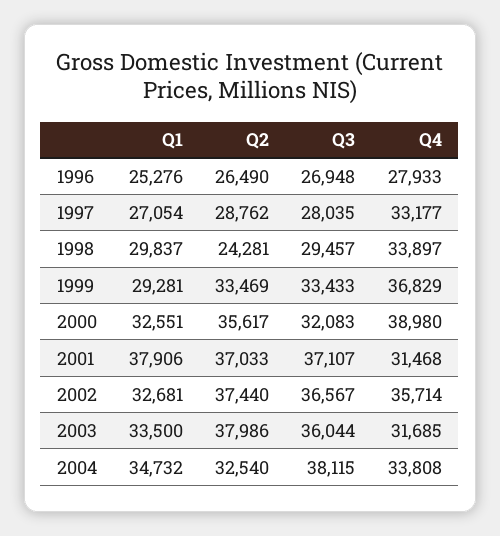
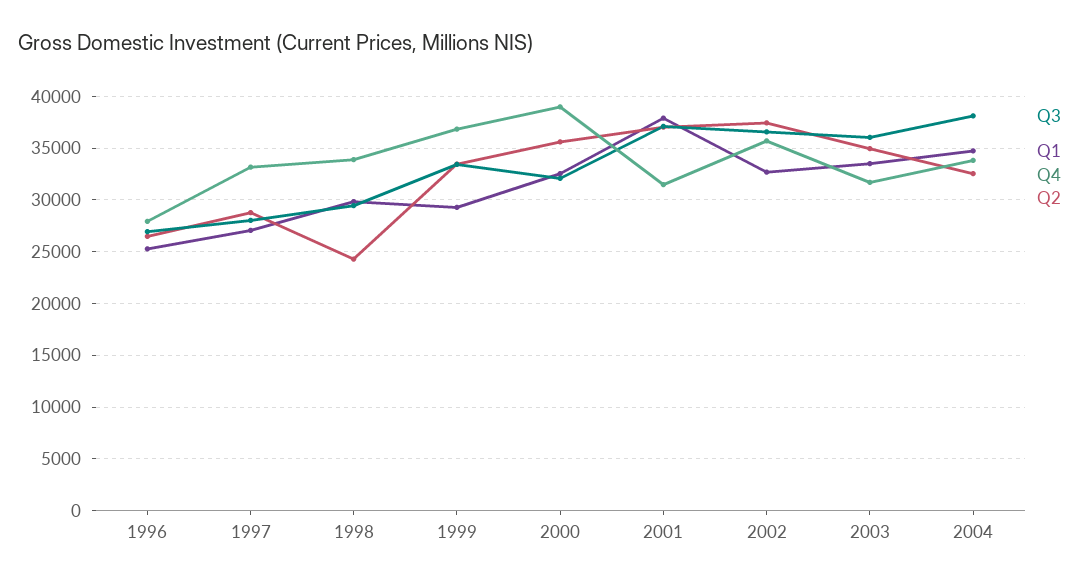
  {
    "Q1": {
      "1996": 25276,
      "1997": 27054,
      "1998": 29837,
      "1999": 29281,
      "2000": 32551,
      "2001": 37906,
      "2002": 32681,
      "2003": 33500,
      "2004": 34732
    },
    "Q2": {
      "1996": 26490,
      "1997": 28762,
      "1998": 24281,
      "1999": 33469,
      "2000": 35617,
      "2001": 37033,
      "2002": 37440,
-     "2003": 37986,
+     "2003": 35000,
      "2004": 32540
    },
    "Q3": {
      "1996": 26948,
      "1997": 28035,
      "1998": 29457,
      "1999": 33433,
      "2000": 32083,
      "2001": 37107,
      "2002": 36567,
      "2003": 36044,
      "2004": 38115
    },
    "Q4": {
      "1996": 27933,
      "1997": 33177,
      "1998": 33897,
      "1999": 36829,
      "2000": 38980,
      "2001": 31468,
      "2002": 35714,
      "2003": 31685,
      "2004": 33808
    }
  }

